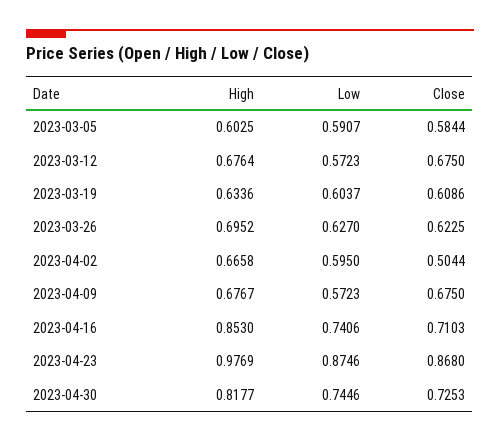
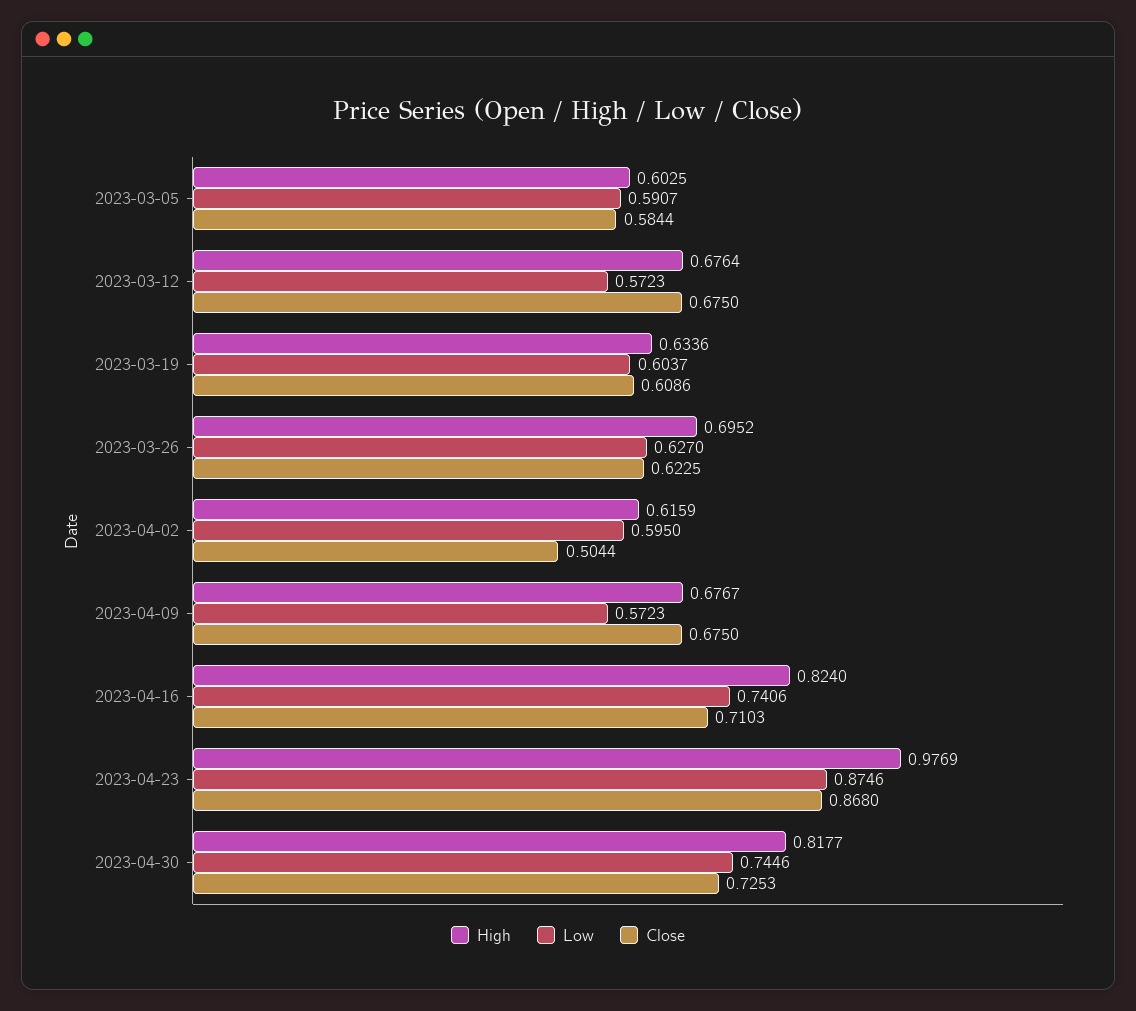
  {
    "High": {
      "2023-03-05": 0.6025,
      "2023-03-12": 0.6764,
      "2023-03-19": 0.6336,
      "2023-03-26": 0.6952,
-     "2023-04-02": 0.6658,
+     "2023-04-02": 0.6159,
      "2023-04-09": 0.6767,
-     "2023-04-16": 0.853,
+     "2023-04-16": 0.824,
      "2023-04-23": 0.9769,
      "2023-04-30": 0.8177
    },
    "Low": {
      "2023-03-05": 0.5907,
      "2023-03-12": 0.5723,
      "2023-03-19": 0.6037,
      "2023-03-26": 0.627,
      "2023-04-02": 0.595,
      "2023-04-09": 0.5723,
      "2023-04-16": 0.7406,
      "2023-04-23": 0.8746,
      "2023-04-30": 0.7446
    },
    "Close": {
      "2023-03-05": 0.5844,
      "2023-03-12": 0.675,
      "2023-03-19": 0.6086,
      "2023-03-26": 0.6225,
      "2023-04-02": 0.5044,
      "2023-04-09": 0.675,
      "2023-04-16": 0.7103,
      "2023-04-23": 0.868,
      "2023-04-30": 0.7253
    }
  }

